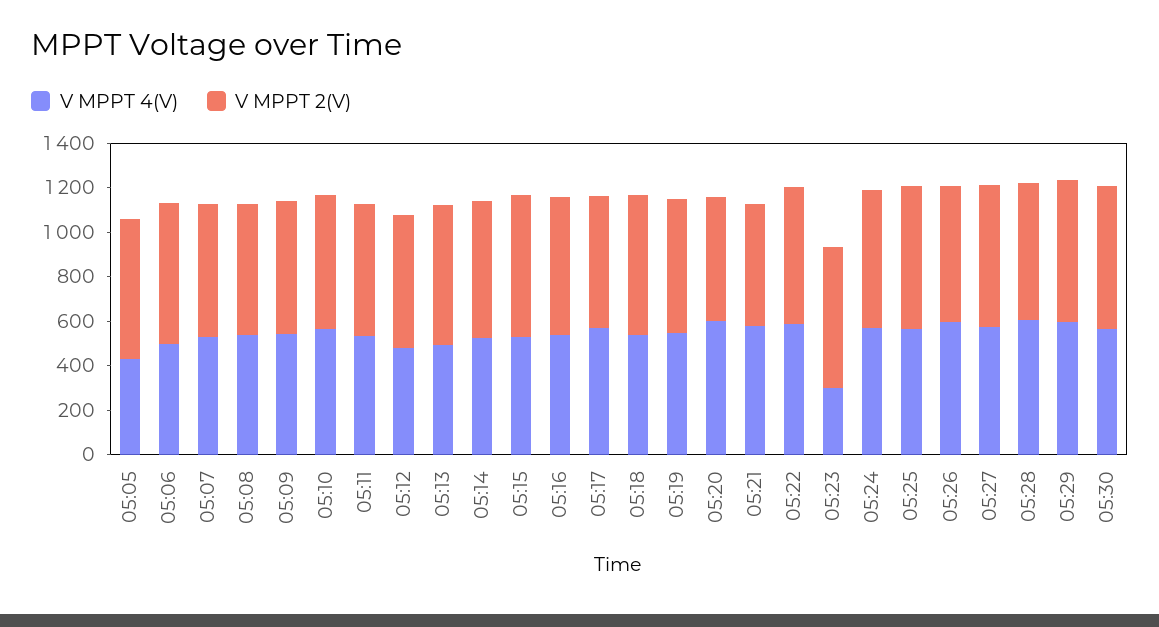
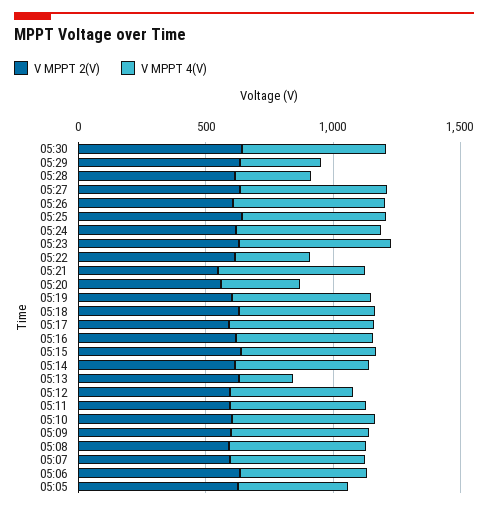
  {
    "V MPPT 4(V)": {
      "05:05": 450,
      "05:06": 500,
      "05:07": 550,
      "05:08": 550,
      "05:09": 550,
      "05:10": 550,
      "05:11": 550,
      "05:12": 500,
-     "05:13": 500,
+     "05:13": 200,
      "05:14": 550,
      "05:15": 550,
      "05:16": 550,
      "05:17": 550,
      "05:18": 550,
      "05:19": 550,
-     "05:20": 600,
+     "05:20": 300,
      "05:21": 600,
-     "05:22": 600,
+     "05:22": 300,
-     "05:23": 300,
+     "05:23": 600,
      "05:24": 550,
      "05:25": 550,
      "05:26": 600,
      "05:27": 550,
-     "05:28": 600,
+     "05:28": 300,
-     "05:29": 600,
+     "05:29": 300,
      "05:30": 550
    },
    "V MPPT 2(V)": {
      "05:05": 650,
      "05:06": 650,
      "05:07": 600,
      "05:08": 600,
      "05:09": 600,
      "05:10": 600,
      "05:11": 600,
      "05:12": 600,
      "05:13": 650,
      "05:14": 600,
      "05:15": 650,
      "05:16": 600,
      "05:17": 600,
      "05:18": 650,
      "05:19": 600,
      "05:20": 550,
      "05:21": 550,
      "05:22": 600,
      "05:23": 650,
      "05:24": 600,
      "05:25": 650,
      "05:26": 600,
      "05:27": 650,
      "05:28": 600,
      "05:29": 650,
      "05:30": 650
    }
  }

